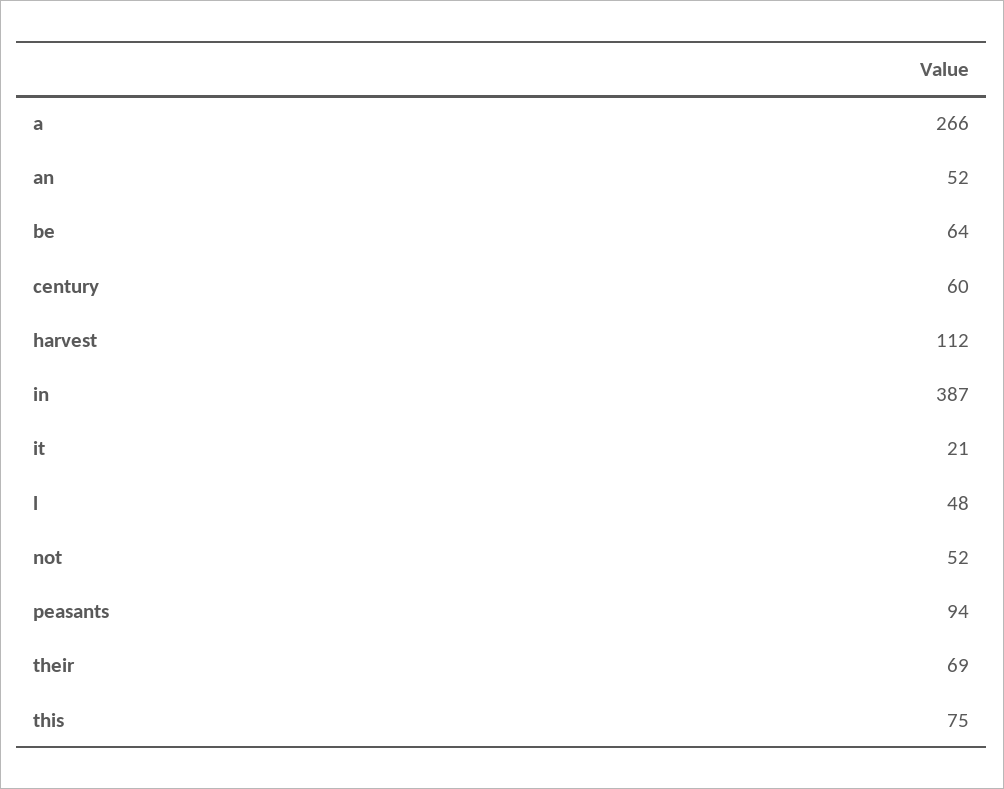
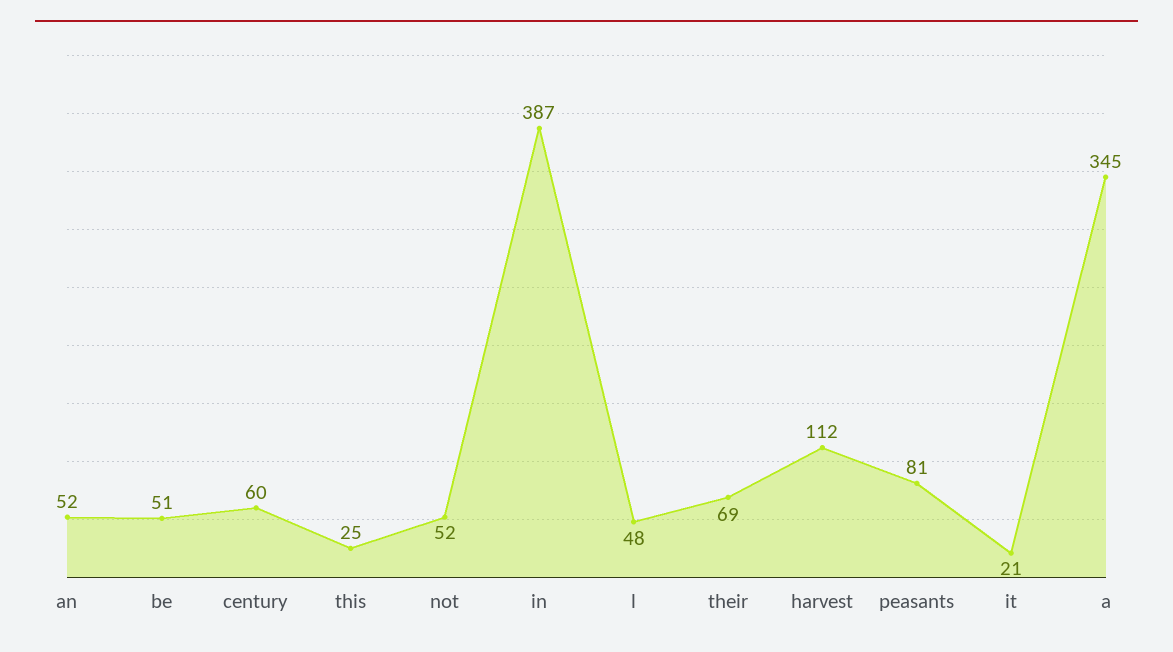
  {
-   "a": 266,
+   "a": 345,
    "an": 52,
-   "be": 64,
+   "be": 51,
    "century": 60,
    "harvest": 112,
    "in": 387,
    "it": 21,
    "l": 48,
    "not": 52,
-   "peasants": 94,
+   "peasants": 81,
    "their": 69,
-   "this": 75
+   "this": 25
  }

